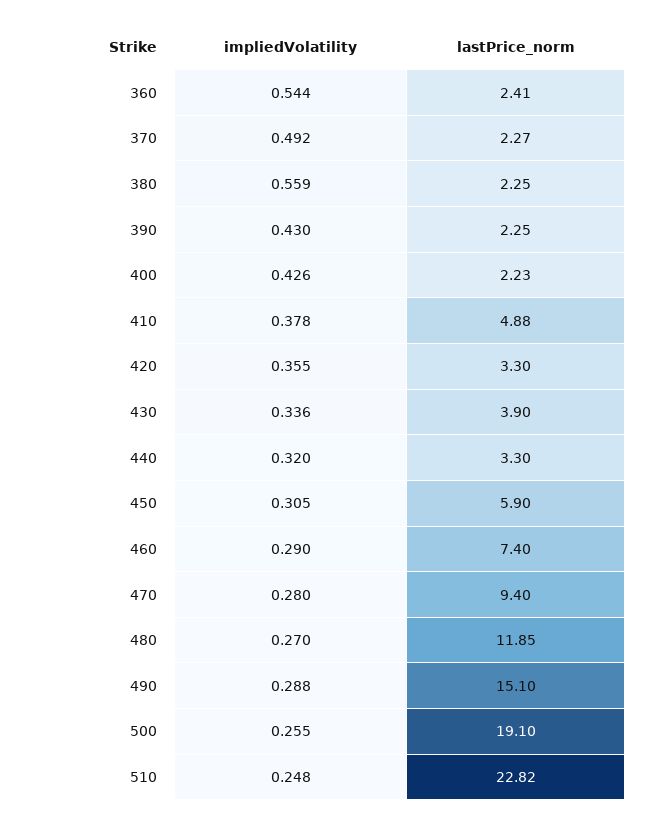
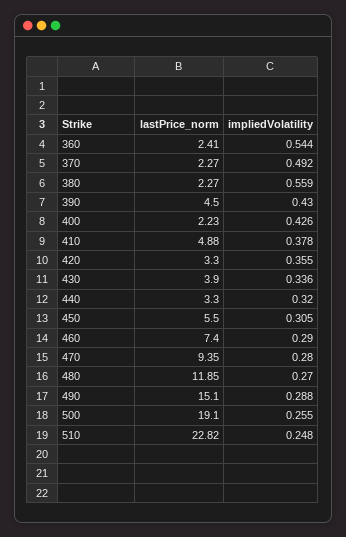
  {
    "impliedVolatility": {
      "360": 0.544,
      "370": 0.492,
      "380": 0.559,
      "390": 0.43,
      "400": 0.426,
      "410": 0.378,
      "420": 0.355,
      "430": 0.336,
      "440": 0.32,
      "450": 0.305,
      "460": 0.29,
      "470": 0.28,
      "480": 0.27,
      "490": 0.288,
      "500": 0.255,
      "510": 0.248
    },
    "lastPrice_norm": {
      "360": 2.41,
      "370": 2.27,
-     "380": 2.25,
+     "380": 2.27,
-     "390": 2.25,
+     "390": 4.5,
      "400": 2.23,
      "410": 4.88,
      "420": 3.3,
      "430": 3.9,
      "440": 3.3,
-     "450": 5.9,
+     "450": 5.5,
      "460": 7.4,
-     "470": 9.4,
+     "470": 9.35,
      "480": 11.85,
      "490": 15.1,
      "500": 19.1,
      "510": 22.82
    }
  }

